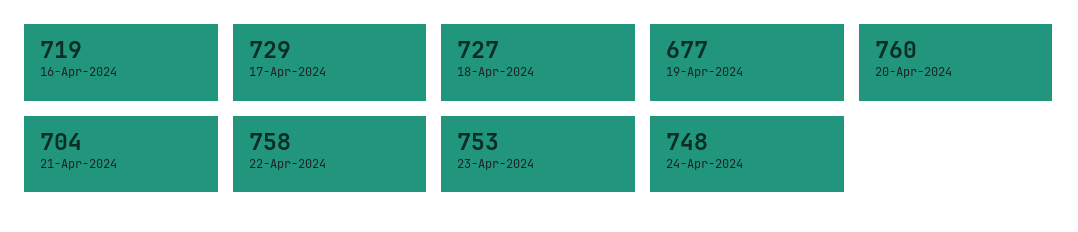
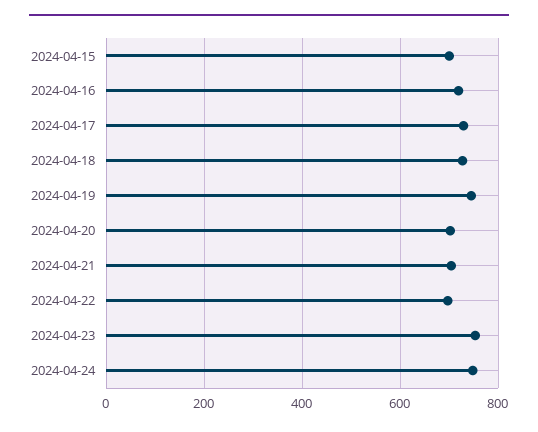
  {
    "16-Apr-2024": 719,
    "17-Apr-2024": 729,
    "18-Apr-2024": 727,
-   "19-Apr-2024": 677,
+   "19-Apr-2024": 740,
-   "20-Apr-2024": 760,
+   "20-Apr-2024": 700,
    "21-Apr-2024": 704,
-   "22-Apr-2024": 758,
+   "22-Apr-2024": 700,
    "23-Apr-2024": 753,
-   "24-Apr-2024": 748
+   "24-Apr-2024": 748,
+   "2024-04-15": 700
  }

